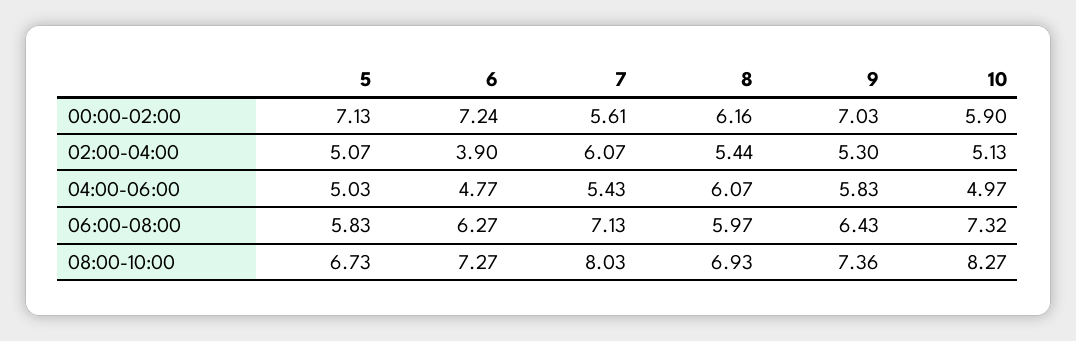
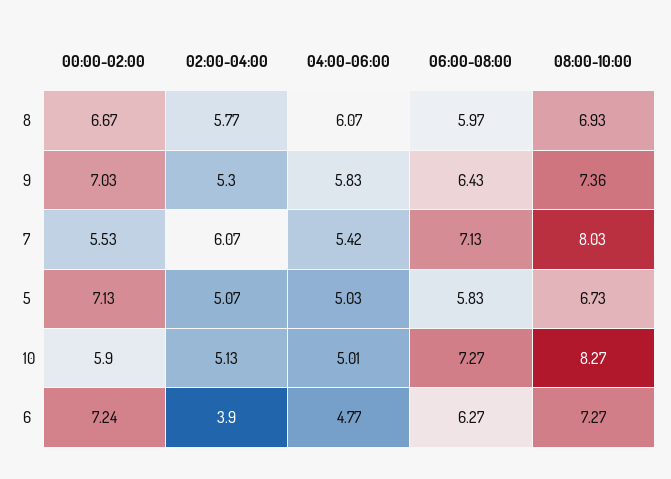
  {
    "5": {
      "00:00-02:00": 7.13,
      "02:00-04:00": 5.07,
      "04:00-06:00": 5.03,
      "06:00-08:00": 5.83,
      "08:00-10:00": 6.73
    },
    "6": {
      "00:00-02:00": 7.24,
      "02:00-04:00": 3.9,
      "04:00-06:00": 4.77,
      "06:00-08:00": 6.27,
      "08:00-10:00": 7.27
    },
    "7": {
-     "00:00-02:00": 5.61,
+     "00:00-02:00": 5.53,
      "02:00-04:00": 6.07,
-     "04:00-06:00": 5.43,
+     "04:00-06:00": 5.42,
      "06:00-08:00": 7.13,
      "08:00-10:00": 8.03
    },
    "8": {
-     "00:00-02:00": 6.16,
+     "00:00-02:00": 6.67,
-     "02:00-04:00": 5.44,
+     "02:00-04:00": 5.77,
      "04:00-06:00": 6.07,
      "06:00-08:00": 5.97,
      "08:00-10:00": 6.93
    },
    "9": {
      "00:00-02:00": 7.03,
      "02:00-04:00": 5.3,
      "04:00-06:00": 5.83,
      "06:00-08:00": 6.43,
      "08:00-10:00": 7.36
    },
    "10": {
      "00:00-02:00": 5.9,
      "02:00-04:00": 5.13,
-     "04:00-06:00": 4.97,
+     "04:00-06:00": 5.01,
-     "06:00-08:00": 7.32,
+     "06:00-08:00": 7.27,
      "08:00-10:00": 8.27
    }
  }

